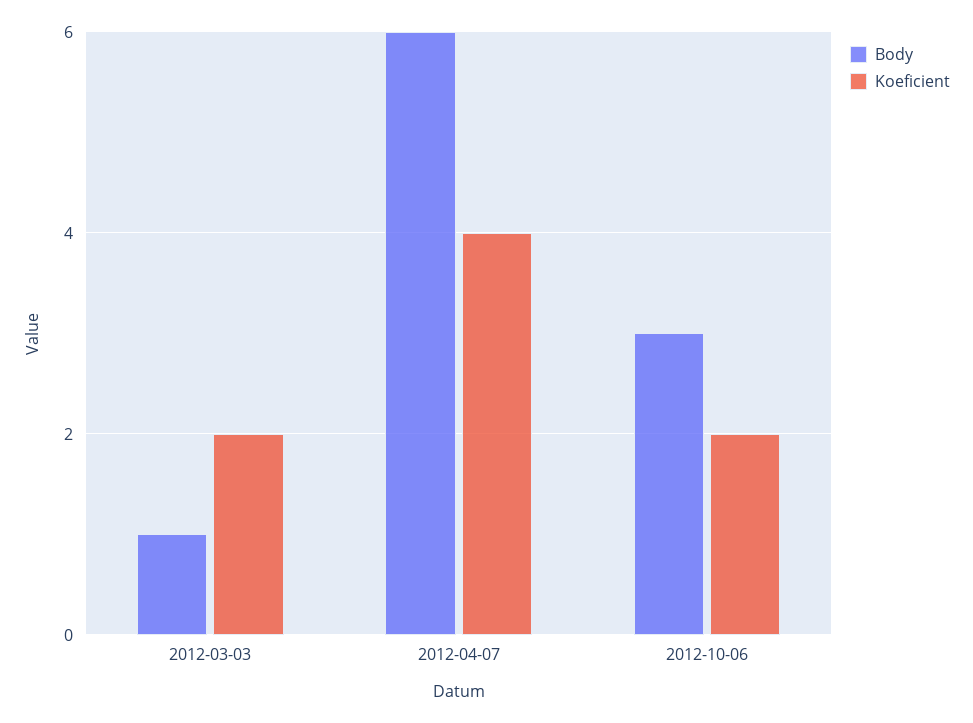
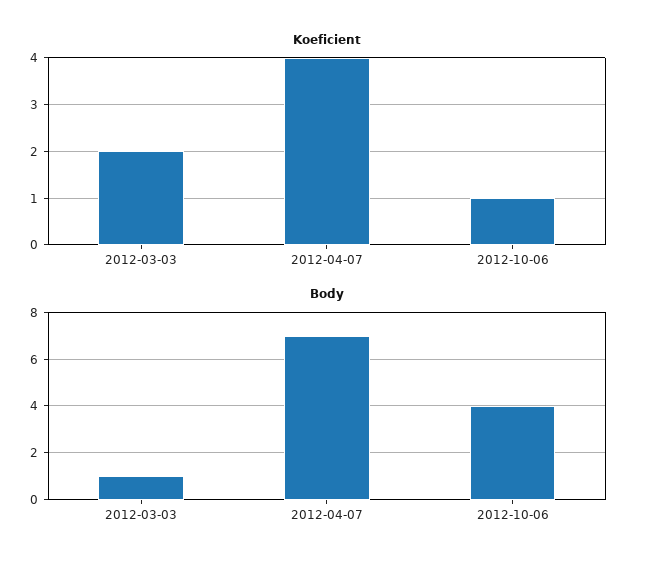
  {
    "Body": {
      "2012-03-03": 1,
-     "2012-04-07": 6,
+     "2012-04-07": 7,
-     "2012-10-06": 3
+     "2012-10-06": 4
    },
    "Koeficient": {
      "2012-03-03": 2,
      "2012-04-07": 4,
-     "2012-10-06": 2
+     "2012-10-06": 1
    }
  }

